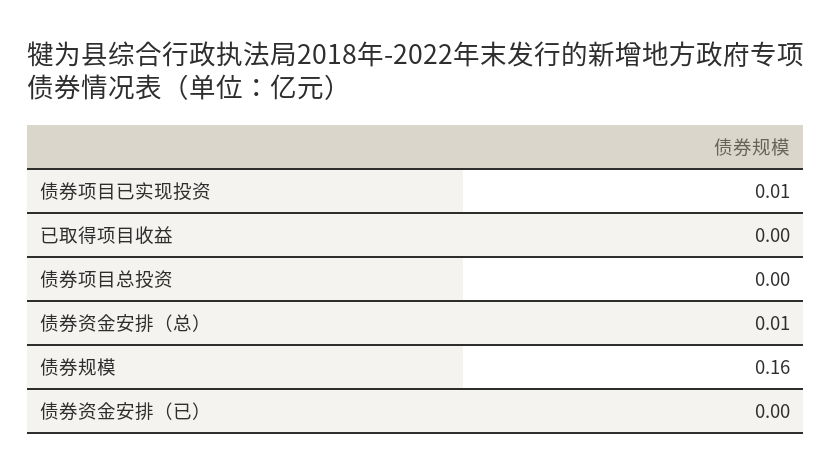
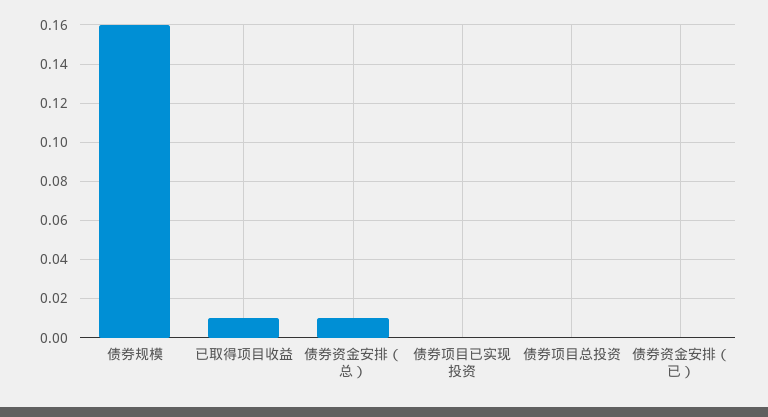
  {
-   "债券项目已实现投资": 0.01,
+   "债券项目已实现投资": 0,
-   "已取得项目收益": 0,
+   "已取得项目收益": 0.01,
    "债券项目总投资": 0,
    "债券资金安排（总）": 0.01,
    "债券规模": 0.16,
    "债券资金安排（已）": 0
  }

